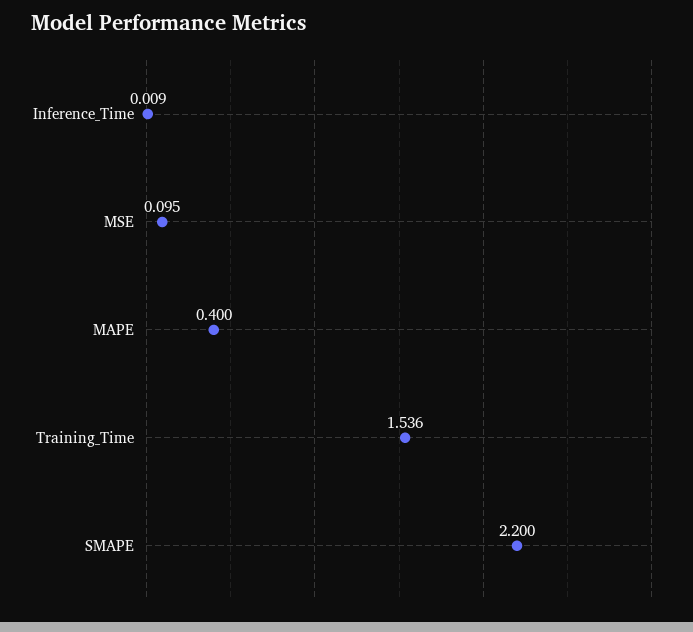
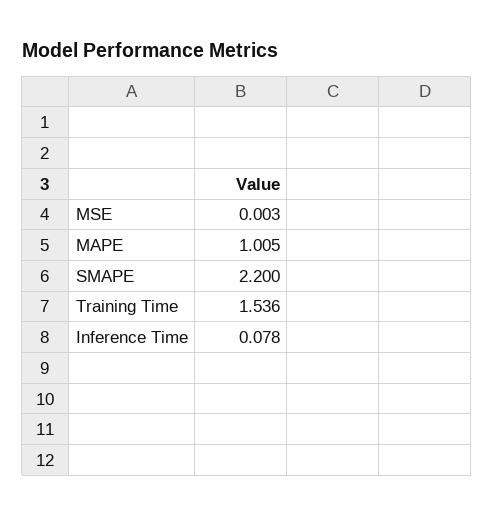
  {
-   "Inference_Time": 0.009,
+   "Inference_Time": 0.078,
-   "MSE": 0.095,
+   "MSE": 0.003,
-   "MAPE": 0.4,
+   "MAPE": 1.005,
    "Training_Time": 1.536,
    "SMAPE": 2.2
  }

